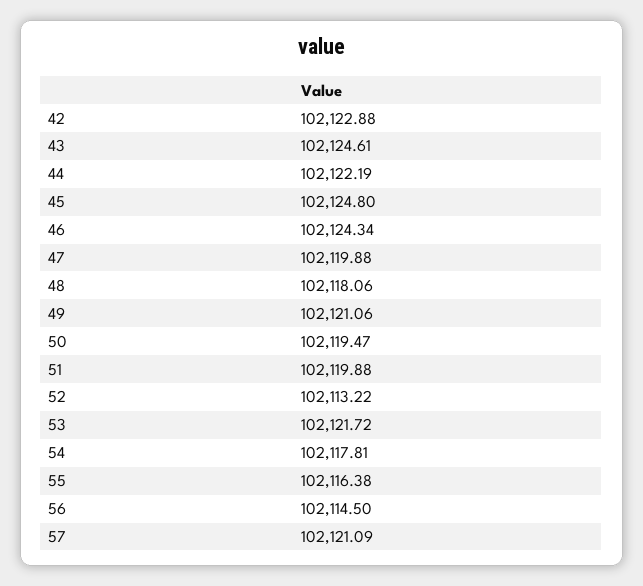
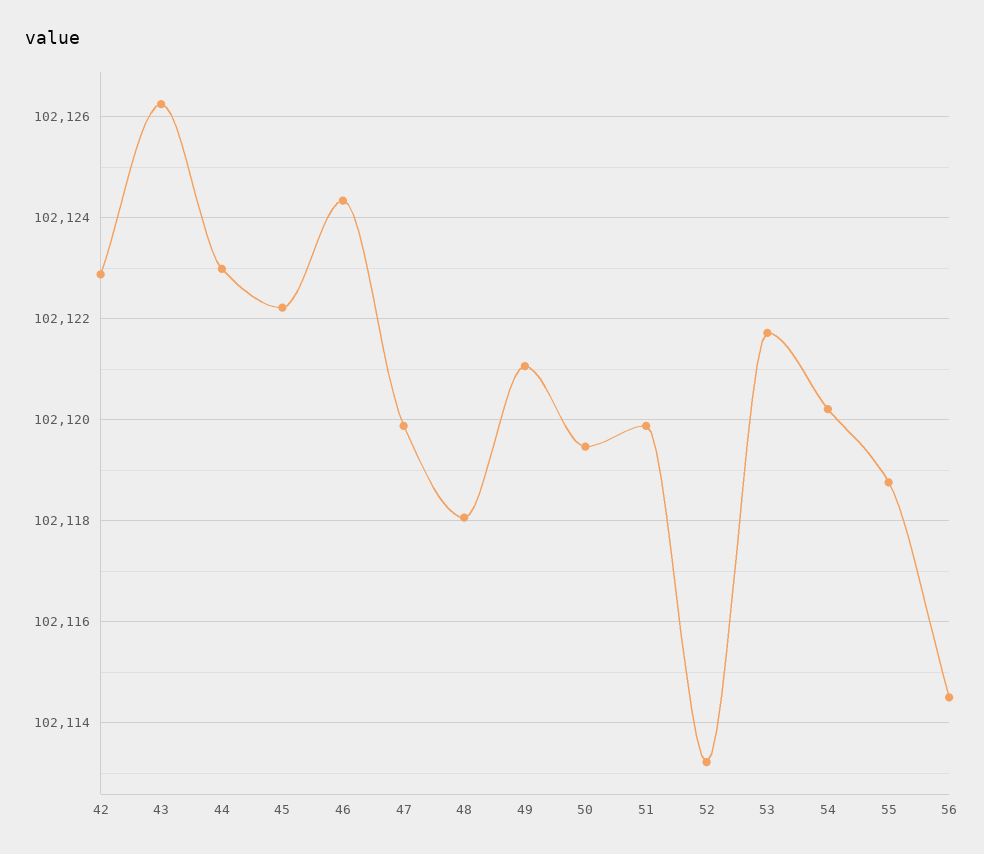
  {
    "42": 102122.88,
-   "43": 102124.61,
+   "43": 102126.2,
-   "44": 102122.19,
+   "44": 102123,
-   "45": 102124.8,
+   "45": 102122.2,
    "46": 102124.34,
    "47": 102119.88,
    "48": 102118.06,
    "49": 102121.06,
    "50": 102119.47,
    "51": 102119.88,
    "52": 102113.22,
    "53": 102121.72,
-   "54": 102117.81,
+   "54": 102120.2,
-   "55": 102116.38,
+   "55": 102118.8,
-   "56": 102114.5,
+   "56": 102114.5
-   "57": 102121.09
  }

